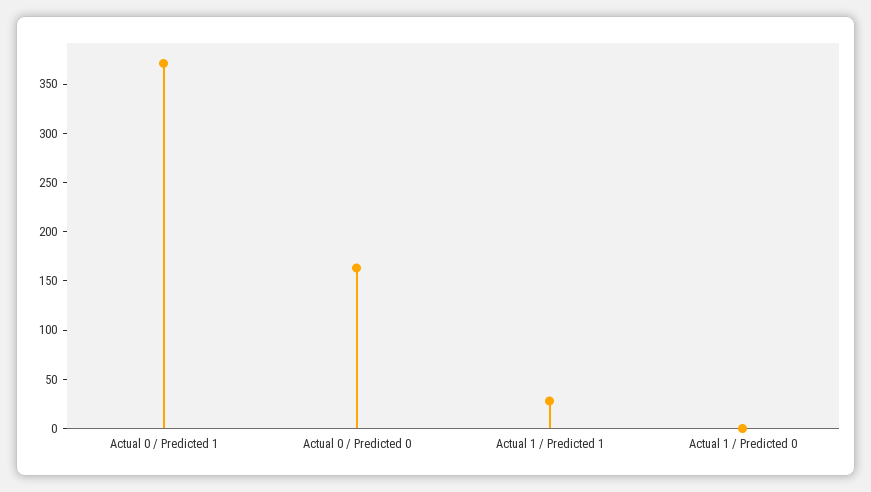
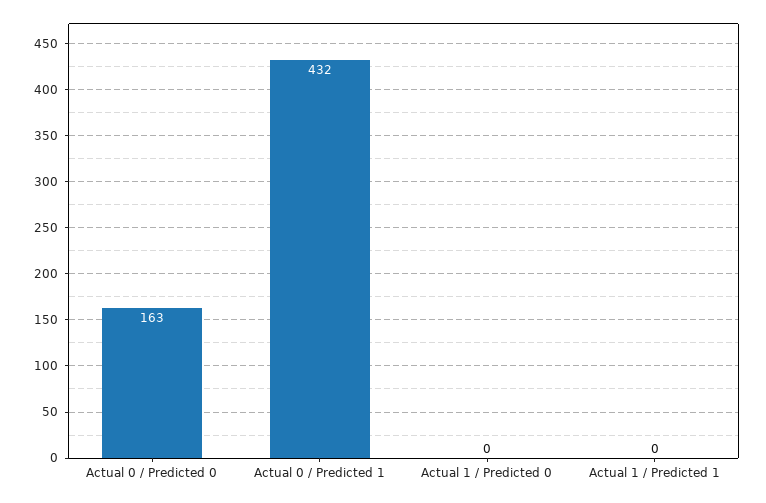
  {
-   "Actual 0 / Predicted 1": 370,
+   "Actual 0 / Predicted 1": 432,
    "Actual 0 / Predicted 0": 163,
-   "Actual 1 / Predicted 1": 30,
+   "Actual 1 / Predicted 1": 0,
    "Actual 1 / Predicted 0": 0
  }

